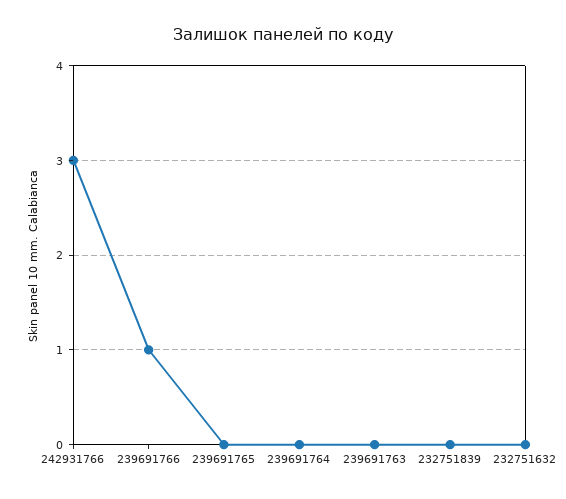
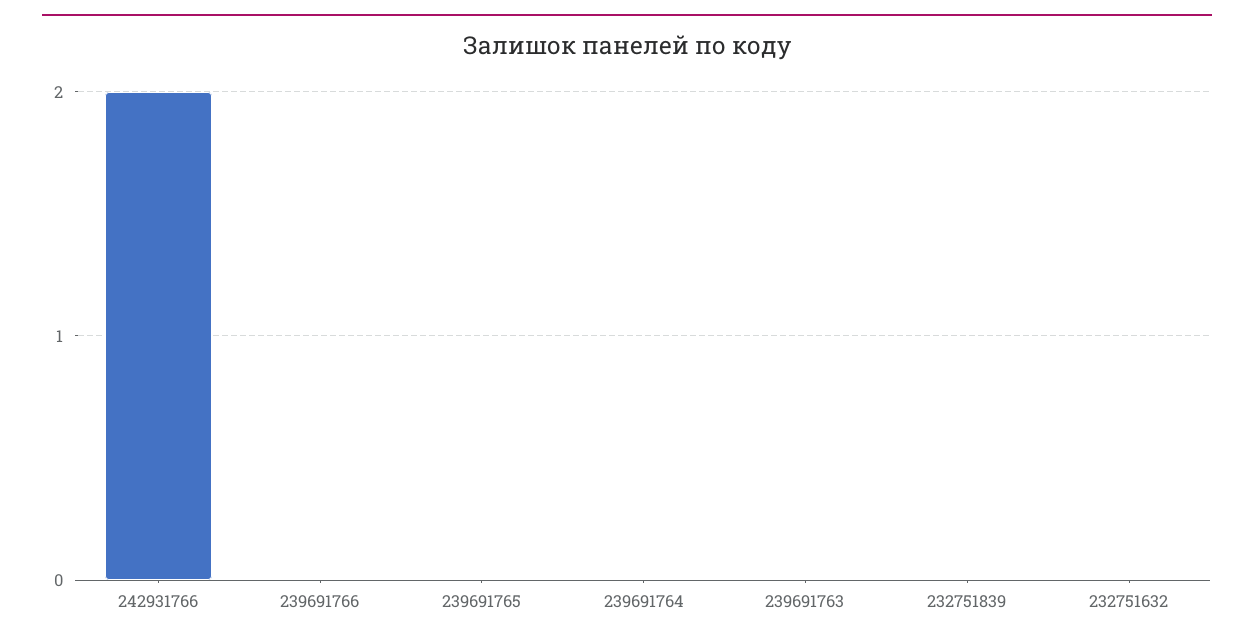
  {
-   "242931766": 3,
+   "242931766": 2,
-   "239691766": 1,
+   "239691766": 0,
    "239691765": 0,
    "239691764": 0,
    "239691763": 0,
    "232751839": 0,
    "232751632": 0
  }

